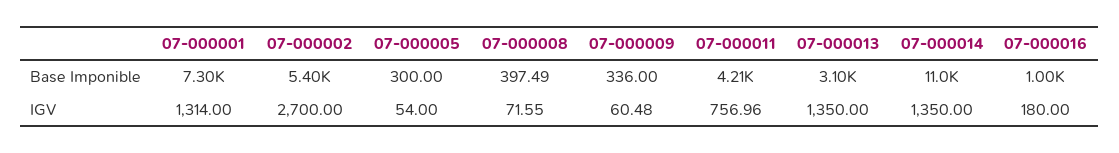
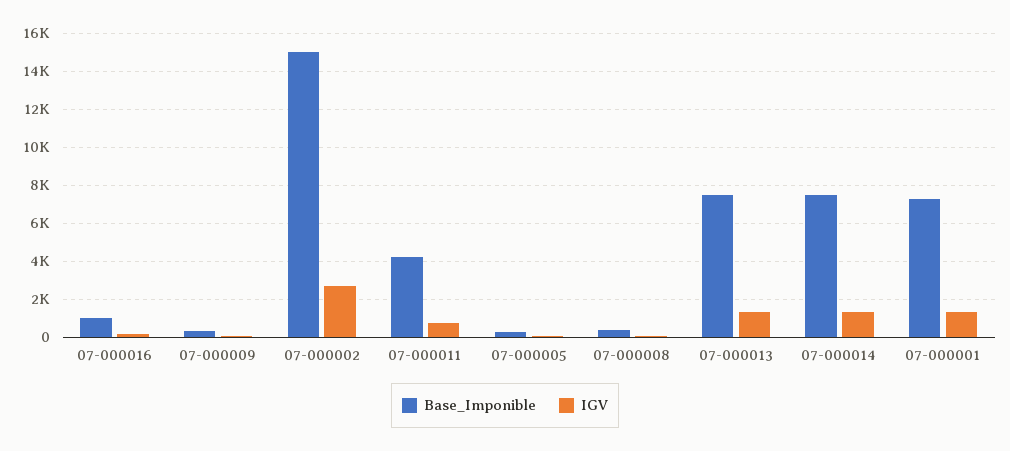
  {
    "Base Imponible": {
      "07-000001": 7300,
-     "07-000002": 5400,
+     "07-000002": 15000,
      "07-000005": 300,
      "07-000008": 397.49,
      "07-000009": 336,
      "07-000011": 4210,
-     "07-000013": 3100,
+     "07-000013": 7500,
-     "07-000014": 11000,
+     "07-000014": 7500,
      "07-000016": 1000
    },
    "IGV": {
      "07-000001": 1314,
      "07-000002": 2700,
      "07-000005": 54,
      "07-000008": 71.55,
      "07-000009": 60.48,
      "07-000011": 756.96,
      "07-000013": 1350,
      "07-000014": 1350,
      "07-000016": 180
    }
  }

